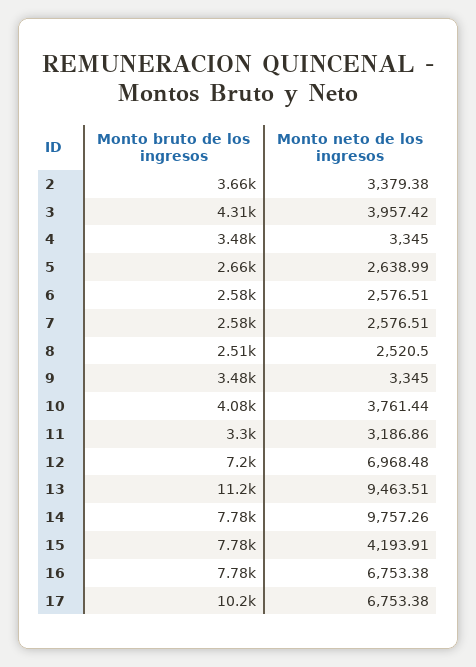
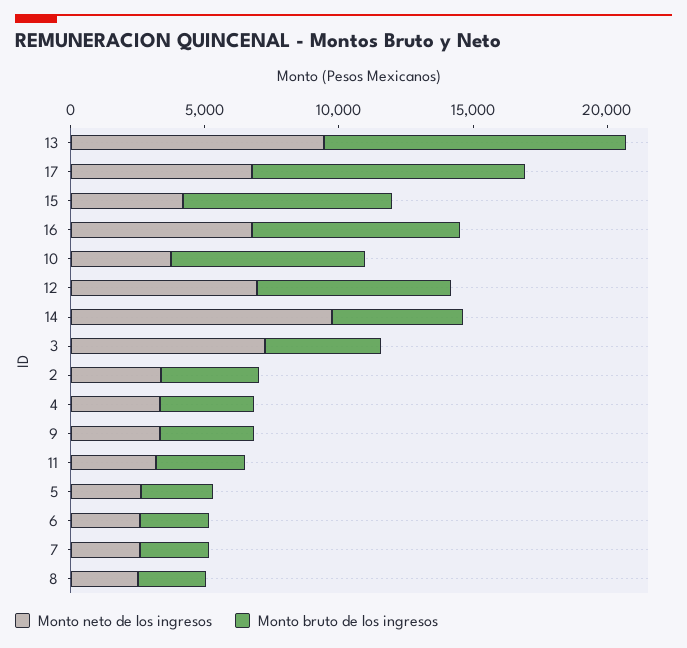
  {
    "Monto bruto de los ingresos": {
      "2": 3660,
      "3": 4310,
      "4": 3480,
      "5": 2660,
      "6": 2580,
      "7": 2580,
      "8": 2510,
      "9": 3480,
-     "10": 4080,
+     "10": 7000,
      "11": 3300,
      "12": 7200,
      "13": 11200,
-     "14": 7780,
+     "14": 5000,
      "15": 7780,
      "16": 7780,
      "17": 10200
    },
    "Monto neto de los ingresos": {
      "2": 3379.38,
-     "3": 3957.42,
+     "3": 7000,
      "4": 3345,
      "5": 2638.99,
      "6": 2576.51,
      "7": 2576.51,
      "8": 2520.5,
      "9": 3345,
      "10": 3761.44,
      "11": 3186.86,
      "12": 6968.48,
      "13": 9463.51,
      "14": 9757.26,
      "15": 4193.91,
      "16": 6753.38,
      "17": 6753.38
    }
  }

